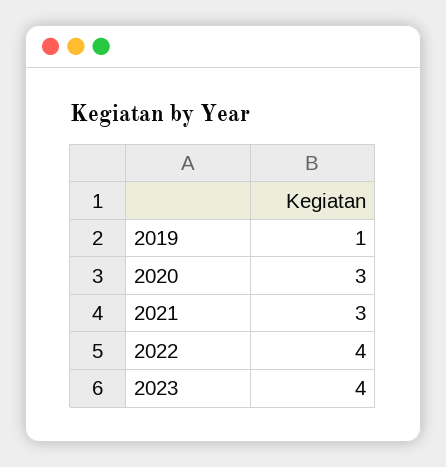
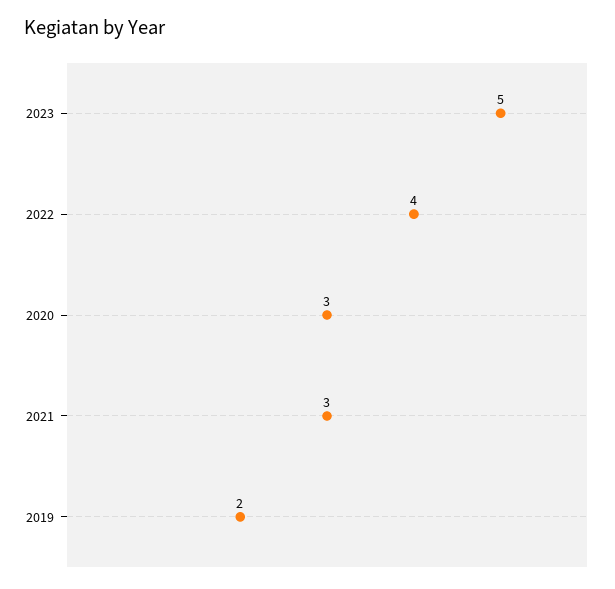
  {
-   "2019": 1,
+   "2019": 2,
    "2020": 3,
    "2021": 3,
    "2022": 4,
-   "2023": 4
+   "2023": 5
  }

